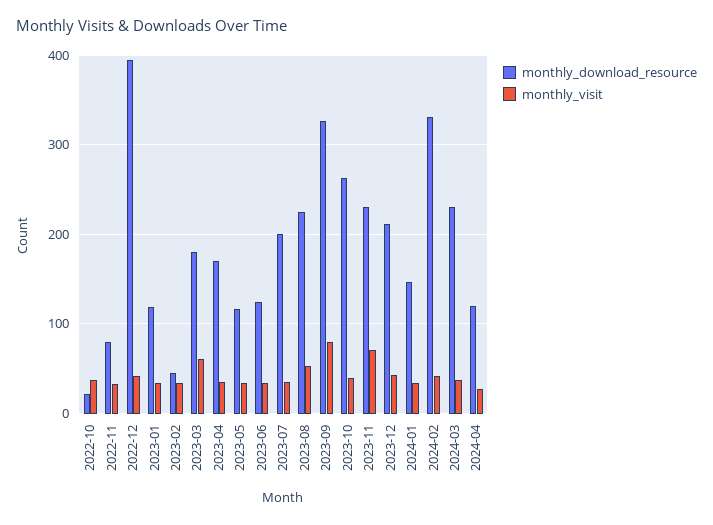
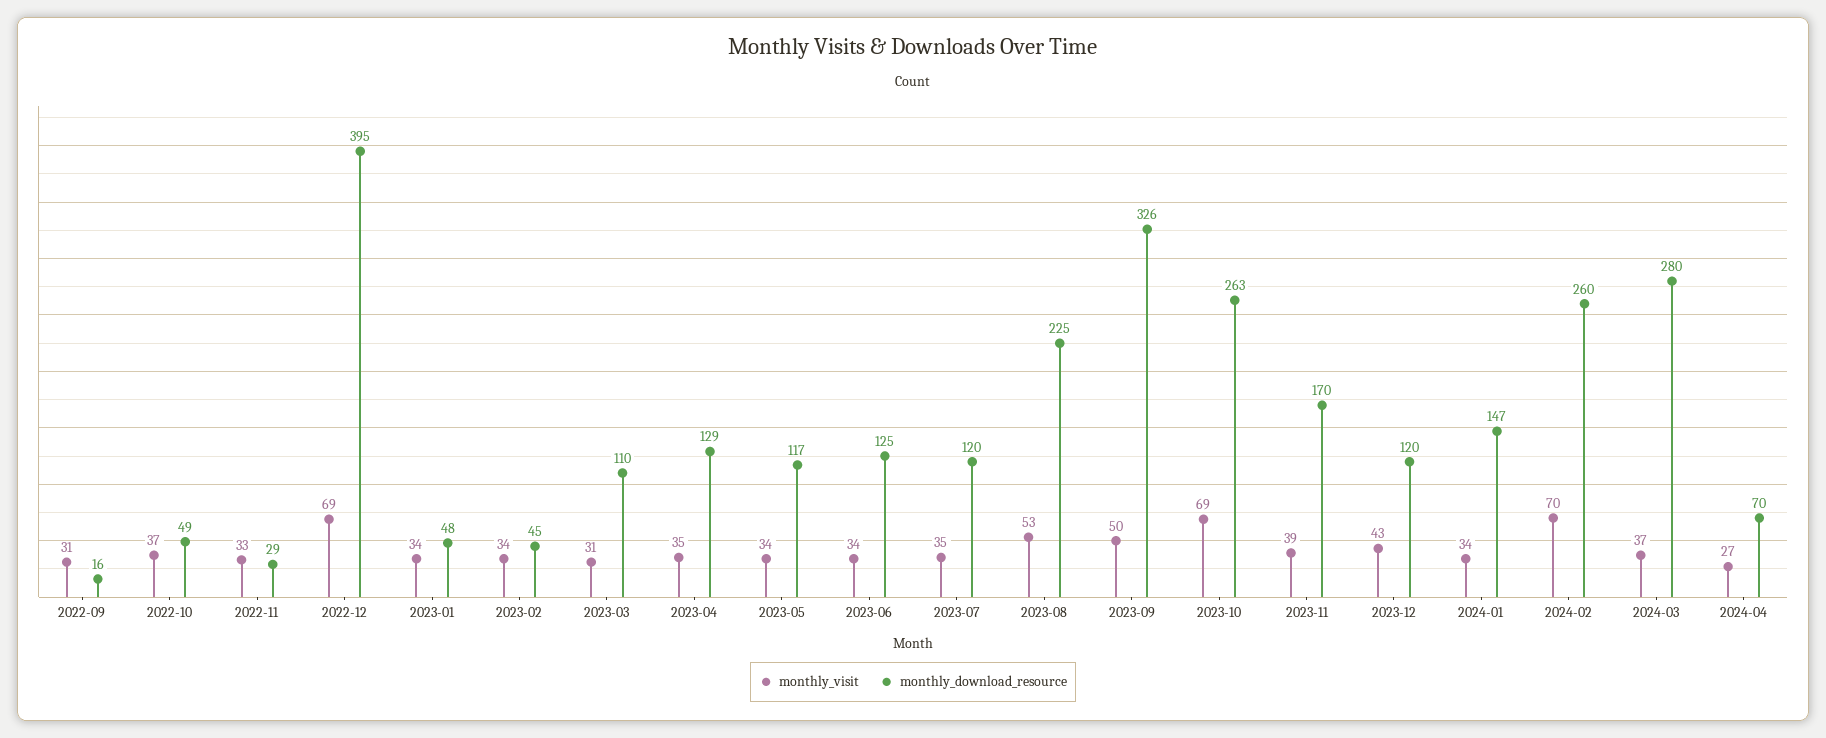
  {
    "monthly_download_resource": {
-     "2022-10": 20,
+     "2022-10": 49,
-     "2022-11": 80,
+     "2022-11": 29,
      "2022-12": 395,
-     "2023-01": 120,
+     "2023-01": 48,
      "2023-02": 45,
-     "2023-03": 180,
+     "2023-03": 110,
-     "2023-04": 170,
+     "2023-04": 129,
      "2023-05": 117,
      "2023-06": 125,
-     "2023-07": 200,
+     "2023-07": 120,
      "2023-08": 225,
      "2023-09": 326,
      "2023-10": 263,
-     "2023-11": 230,
+     "2023-11": 170,
-     "2023-12": 210,
+     "2023-12": 120,
      "2024-01": 147,
-     "2024-02": 330,
+     "2024-02": 260,
-     "2024-03": 230,
+     "2024-03": 280,
-     "2024-04": 120
+     "2024-04": 70,
+     "2022-09": 16
    },
    "monthly_visit": {
      "2022-10": 37,
      "2022-11": 33,
-     "2022-12": 40,
+     "2022-12": 69,
      "2023-01": 34,
      "2023-02": 34,
-     "2023-03": 60,
+     "2023-03": 31,
      "2023-04": 35,
      "2023-05": 34,
      "2023-06": 34,
      "2023-07": 35,
      "2023-08": 53,
-     "2023-09": 80,
+     "2023-09": 50,
-     "2023-10": 40,
+     "2023-10": 69,
-     "2023-11": 70,
+     "2023-11": 39,
      "2023-12": 43,
      "2024-01": 34,
-     "2024-02": 40,
+     "2024-02": 70,
      "2024-03": 37,
-     "2024-04": 27
+     "2024-04": 27,
+     "2022-09": 31
    }
  }

